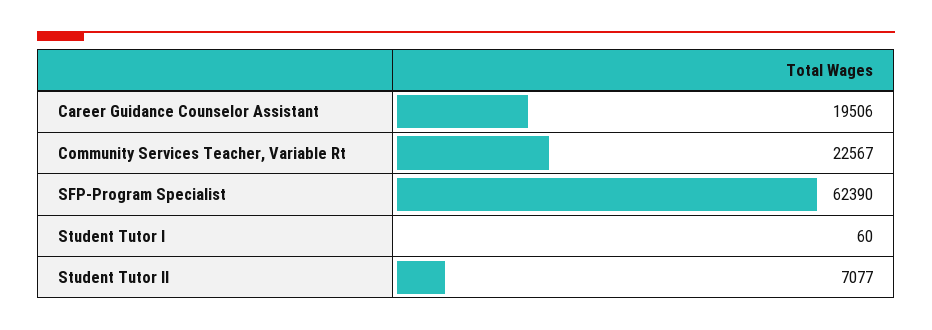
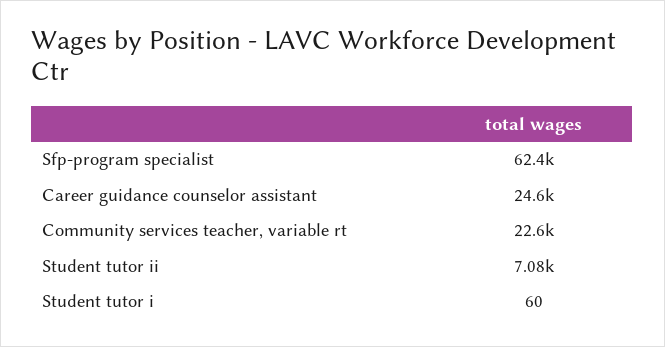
  {
-   "Career Guidance Counselor Assistant": 19506,
+   "Career Guidance Counselor Assistant": 24600,
    "Community Services Teacher, Variable Rt": 22567,
    "SFP-Program Specialist": 62390,
    "Student Tutor I": 60,
    "Student Tutor II": 7077
  }

